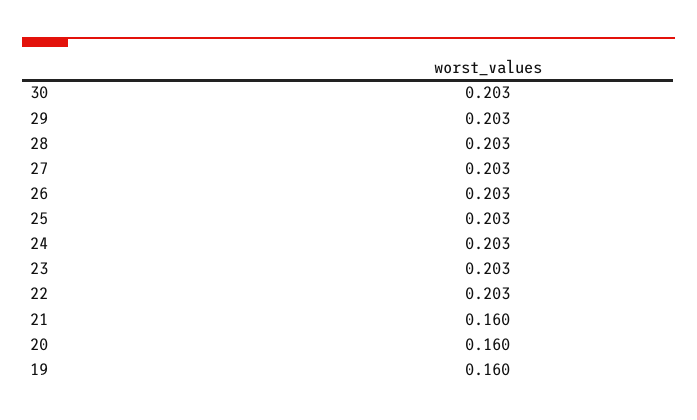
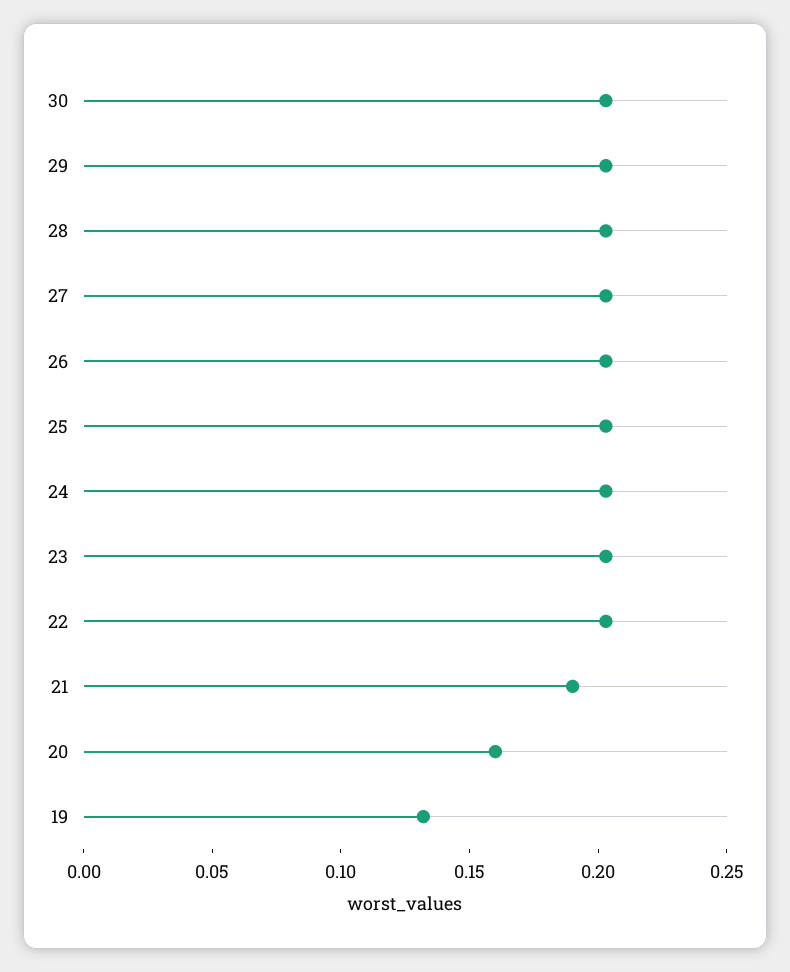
  {
    "30": 0.203,
    "29": 0.203,
    "28": 0.203,
    "27": 0.203,
    "26": 0.203,
    "25": 0.203,
    "24": 0.203,
    "23": 0.203,
    "22": 0.203,
-   "21": 0.16,
+   "21": 0.19,
    "20": 0.16,
-   "19": 0.16
+   "19": 0.13
  }

